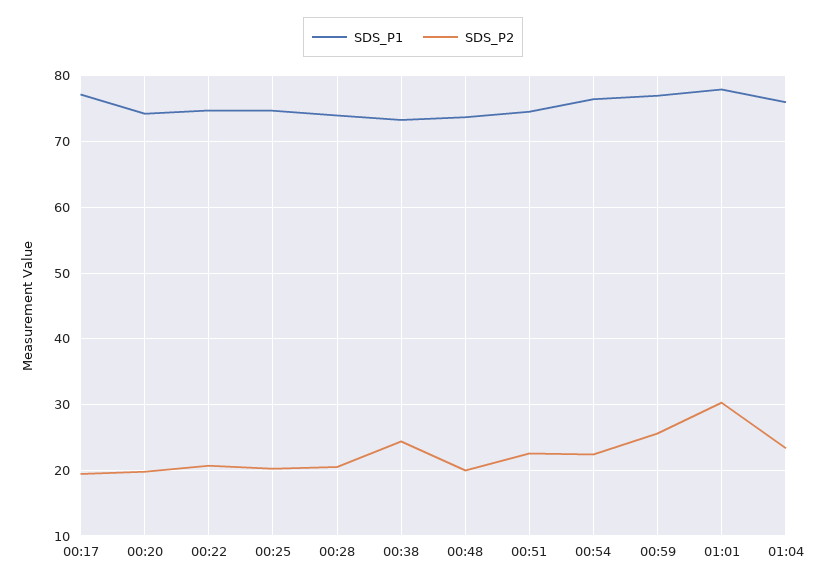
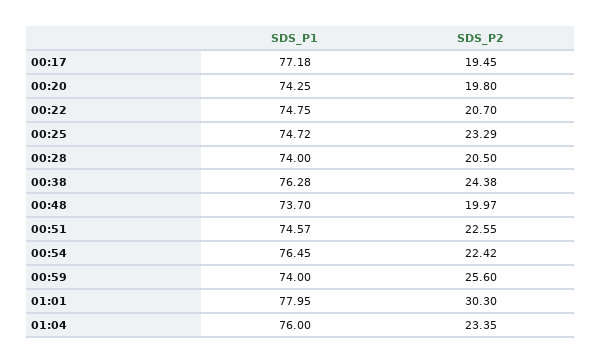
  {
    "SDS_P1": {
      "00:17": 77.18,
      "00:20": 74.25,
      "00:22": 74.75,
      "00:25": 74.72,
      "00:28": 74,
-     "00:38": 73,
+     "00:38": 76.28,
      "00:48": 73.7,
      "00:51": 74.57,
      "00:54": 76.45,
-     "00:59": 77,
+     "00:59": 74,
      "01:01": 77.95,
      "01:04": 76
    },
    "SDS_P2": {
      "00:17": 19.45,
      "00:20": 19.8,
      "00:22": 20.7,
-     "00:25": 20,
+     "00:25": 23.29,
      "00:28": 20.5,
      "00:38": 24.38,
      "00:48": 19.97,
      "00:51": 22.55,
      "00:54": 22.42,
      "00:59": 25.6,
      "01:01": 30.3,
      "01:04": 23.35
    }
  }

